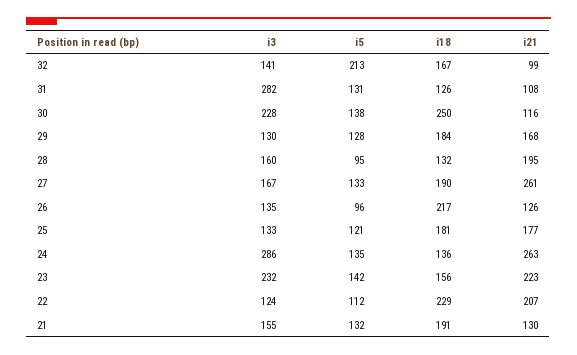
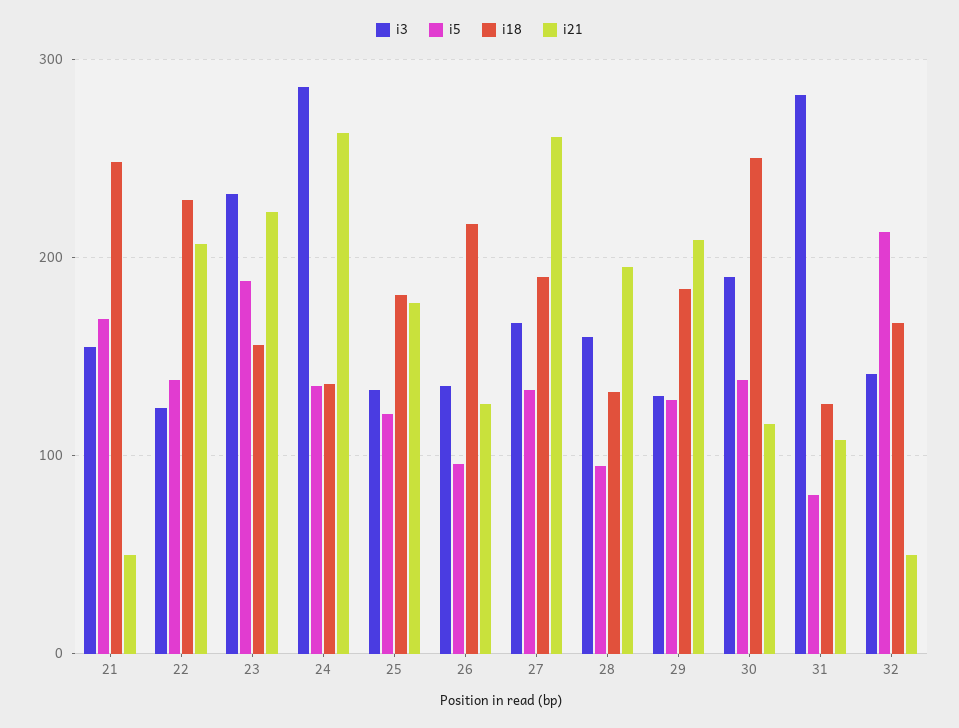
  {
    "i3": {
      "32": 141,
      "31": 282,
-     "30": 228,
+     "30": 190,
      "29": 130,
      "28": 160,
      "27": 167,
      "26": 135,
      "25": 133,
      "24": 286,
      "23": 232,
      "22": 124,
      "21": 155
    },
    "i5": {
      "32": 213,
-     "31": 131,
+     "31": 80,
      "30": 138,
      "29": 128,
      "28": 95,
      "27": 133,
      "26": 96,
      "25": 121,
      "24": 135,
-     "23": 142,
+     "23": 190,
-     "22": 112,
+     "22": 140,
-     "21": 132
+     "21": 170
    },
    "i18": {
      "32": 167,
      "31": 126,
      "30": 250,
      "29": 184,
      "28": 132,
      "27": 190,
      "26": 217,
      "25": 181,
      "24": 136,
      "23": 156,
      "22": 229,
-     "21": 191
+     "21": 250
    },
    "i21": {
-     "32": 99,
+     "32": 50,
      "31": 108,
      "30": 116,
-     "29": 168,
+     "29": 210,
      "28": 195,
      "27": 261,
      "26": 126,
      "25": 177,
      "24": 263,
      "23": 223,
      "22": 207,
-     "21": 130
+     "21": 50
    }
  }

